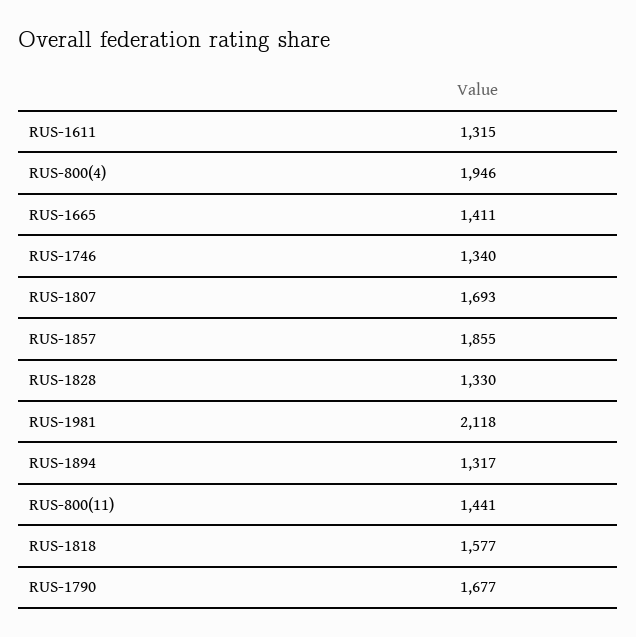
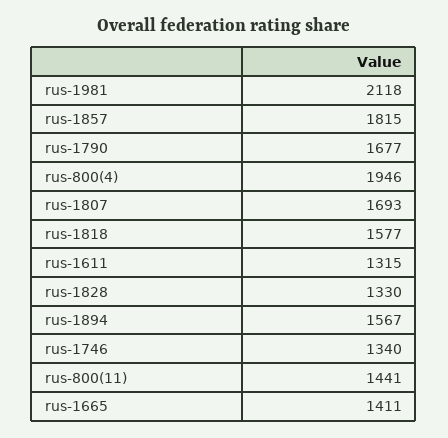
  {
    "RUS-1611": 1315,
    "RUS-800(4)": 1946,
    "RUS-1665": 1411,
    "RUS-1746": 1340,
    "RUS-1807": 1693,
-   "RUS-1857": 1855,
+   "RUS-1857": 1815,
    "RUS-1828": 1330,
    "RUS-1981": 2118,
-   "RUS-1894": 1317,
+   "RUS-1894": 1567,
    "RUS-800(11)": 1441,
    "RUS-1818": 1577,
    "RUS-1790": 1677
  }

